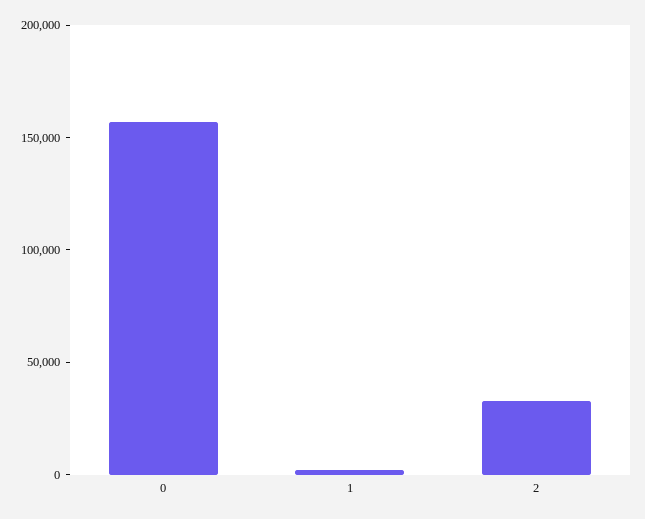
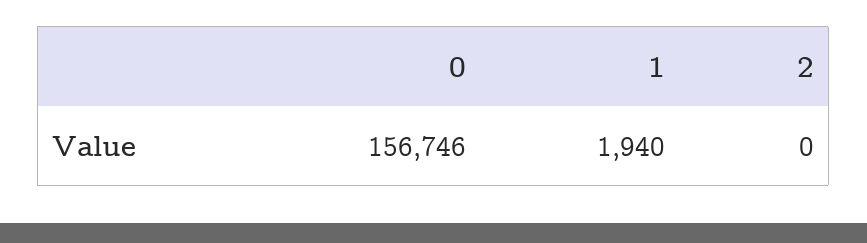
  {
    "0": 156746,
    "1": 1940,
-   "2": 30000
+   "2": 0
  }

